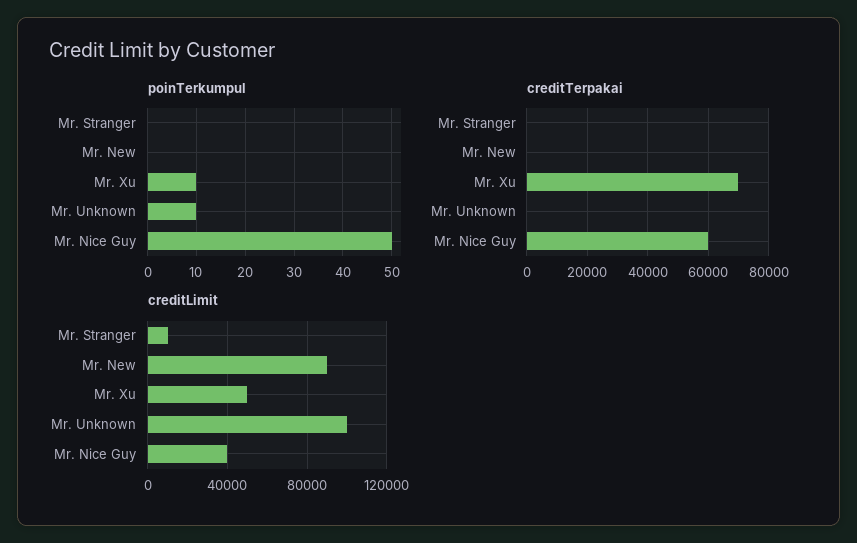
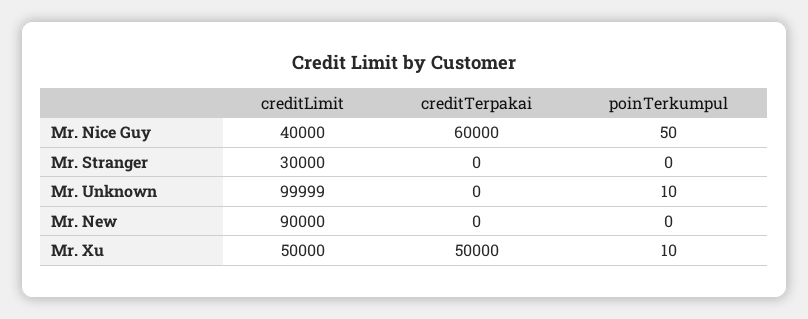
  {
    "poinTerkumpul": {
      "Mr. Stranger": 0,
      "Mr. New": 0,
      "Mr. Xu": 10,
      "Mr. Unknown": 10,
      "Mr. Nice Guy": 50
    },
    "creditTerpakai": {
      "Mr. Stranger": 0,
      "Mr. New": 0,
-     "Mr. Xu": 70000,
+     "Mr. Xu": 50000,
      "Mr. Unknown": 0,
      "Mr. Nice Guy": 60000
    },
    "creditLimit": {
-     "Mr. Stranger": 10000,
+     "Mr. Stranger": 30000,
      "Mr. New": 90000,
      "Mr. Xu": 50000,
      "Mr. Unknown": 99999,
      "Mr. Nice Guy": 40000
    }
  }

